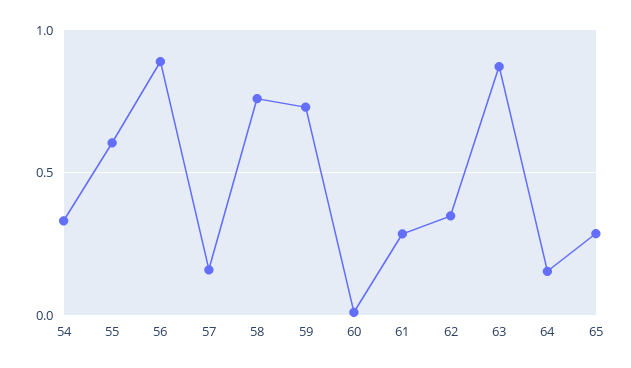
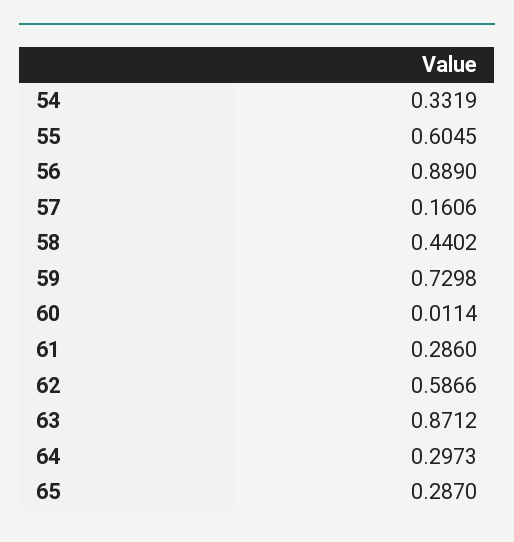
  {
    "54": 0.3319,
    "55": 0.6045,
    "56": 0.889,
    "57": 0.1606,
-   "58": 0.75,
+   "58": 0.4402,
    "59": 0.7298,
    "60": 0.0114,
    "61": 0.286,
-   "62": 0.35,
+   "62": 0.5866,
    "63": 0.8712,
-   "64": 0.15,
+   "64": 0.2973,
    "65": 0.287
  }

